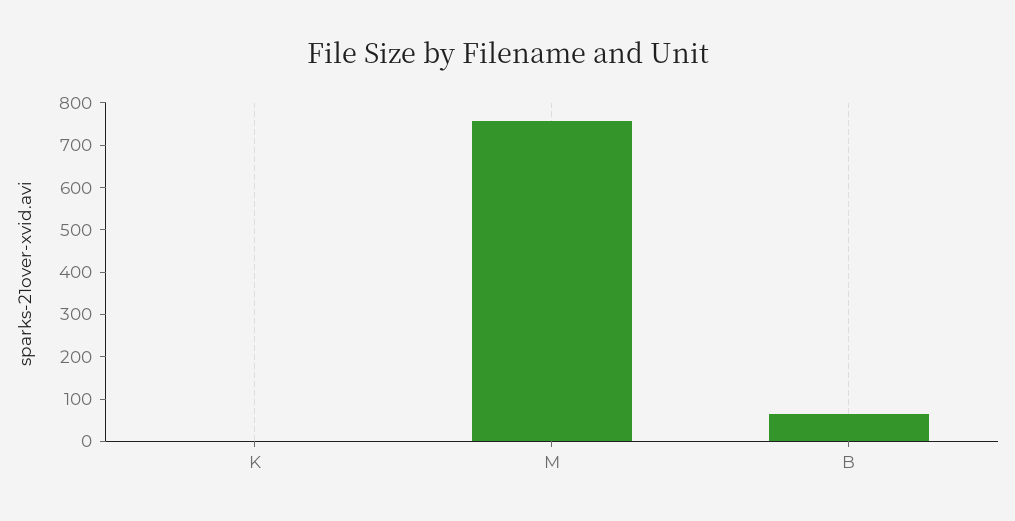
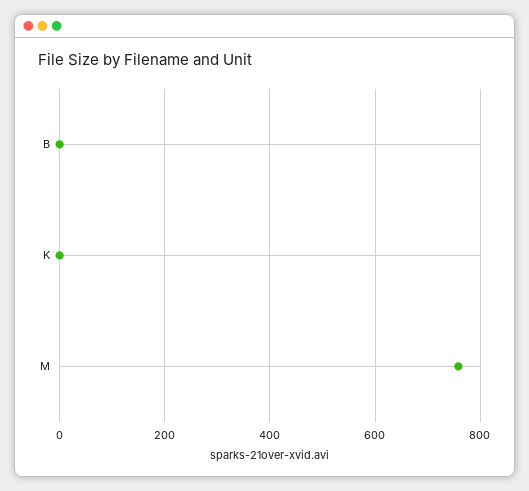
  {
    "K": 0,
    "M": 760,
-   "B": 60
+   "B": 0
  }

